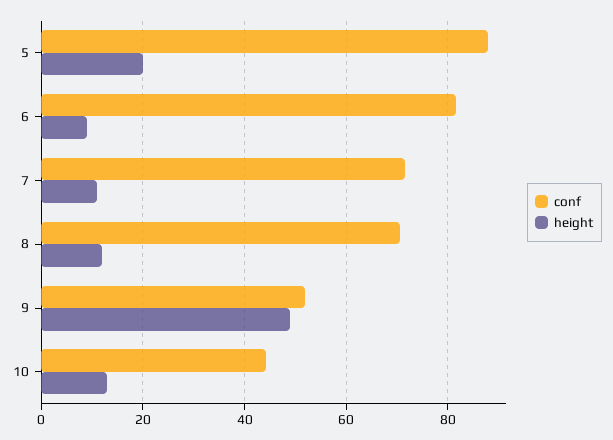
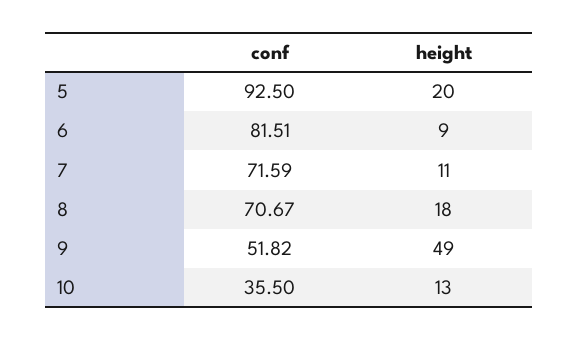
  {
    "conf": {
-     "5": 88,
+     "5": 92.5,
      "6": 81.51,
      "7": 71.59,
      "8": 70.67,
      "9": 51.82,
-     "10": 44
+     "10": 35.5
    },
    "height": {
      "5": 20,
      "6": 9,
      "7": 11,
-     "8": 12,
+     "8": 18,
      "9": 49,
      "10": 13
    }
  }

